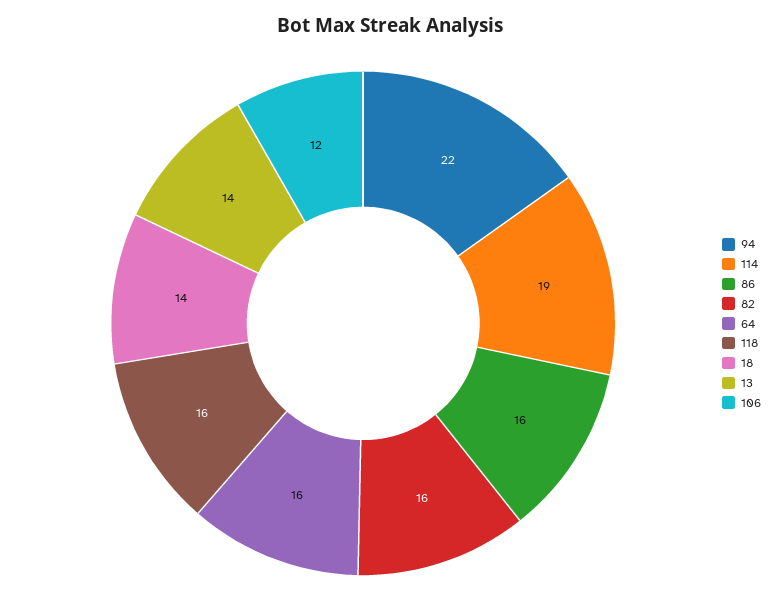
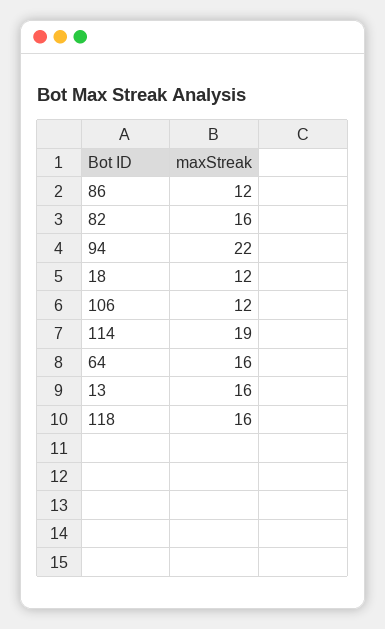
  {
    "94": 22,
    "114": 19,
-   "86": 16,
+   "86": 12,
    "82": 16,
    "64": 16,
    "118": 16,
-   "18": 14,
+   "18": 12,
-   "13": 14,
+   "13": 16,
    "106": 12
  }

